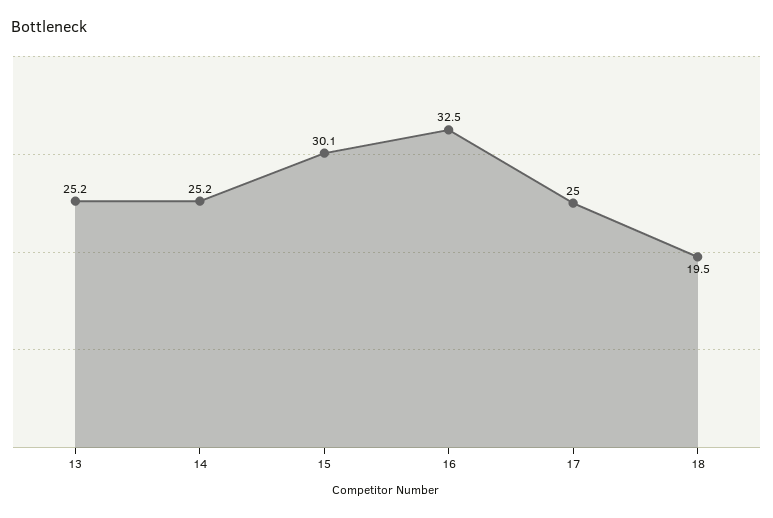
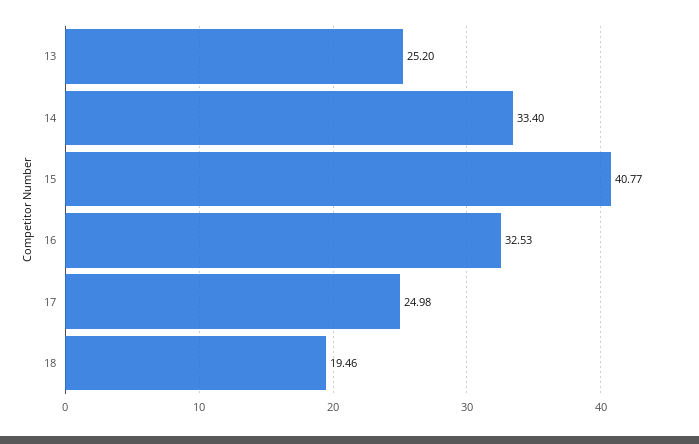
  {
    "13": 25.2,
-   "14": 25.2,
+   "14": 33.4,
-   "15": 30.1,
+   "15": 40.77,
    "16": 32.53,
    "17": 24.98,
    "18": 19.46
  }

